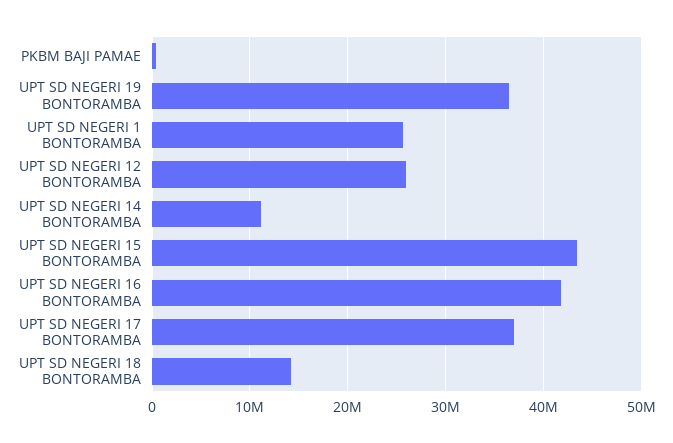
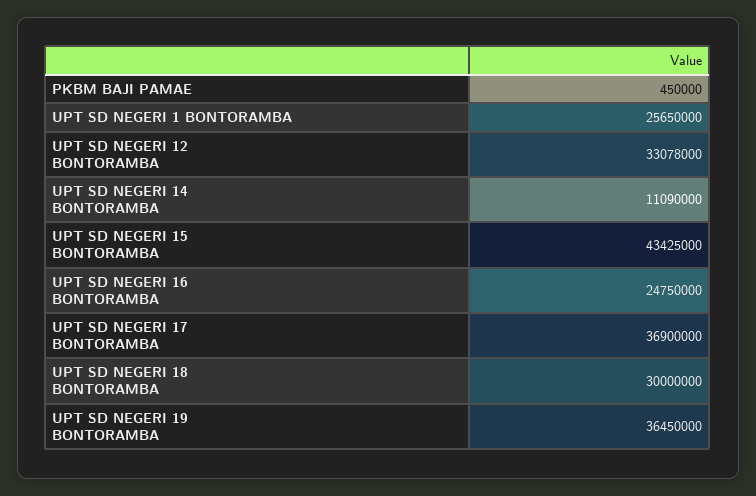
  {
    "PKBM BAJI PAMAE": 450000,
    "UPT SD NEGERI 19 BONTORAMBA": 36450000,
    "UPT SD NEGERI 1 BONTORAMBA": 25650000,
-   "UPT SD NEGERI 12 BONTORAMBA": 26000000,
+   "UPT SD NEGERI 12 BONTORAMBA": 33078000,
    "UPT SD NEGERI 14 BONTORAMBA": 11090000,
    "UPT SD NEGERI 15 BONTORAMBA": 43425000,
-   "UPT SD NEGERI 16 BONTORAMBA": 42000000,
+   "UPT SD NEGERI 16 BONTORAMBA": 24750000,
    "UPT SD NEGERI 17 BONTORAMBA": 36900000,
-   "UPT SD NEGERI 18 BONTORAMBA": 14000000
+   "UPT SD NEGERI 18 BONTORAMBA": 30000000
  }

